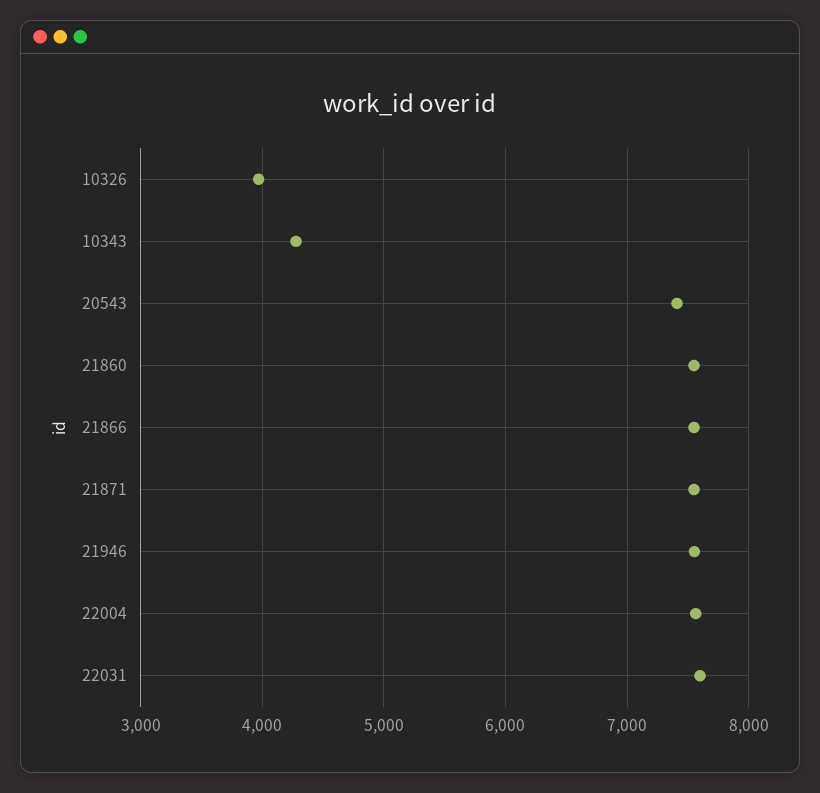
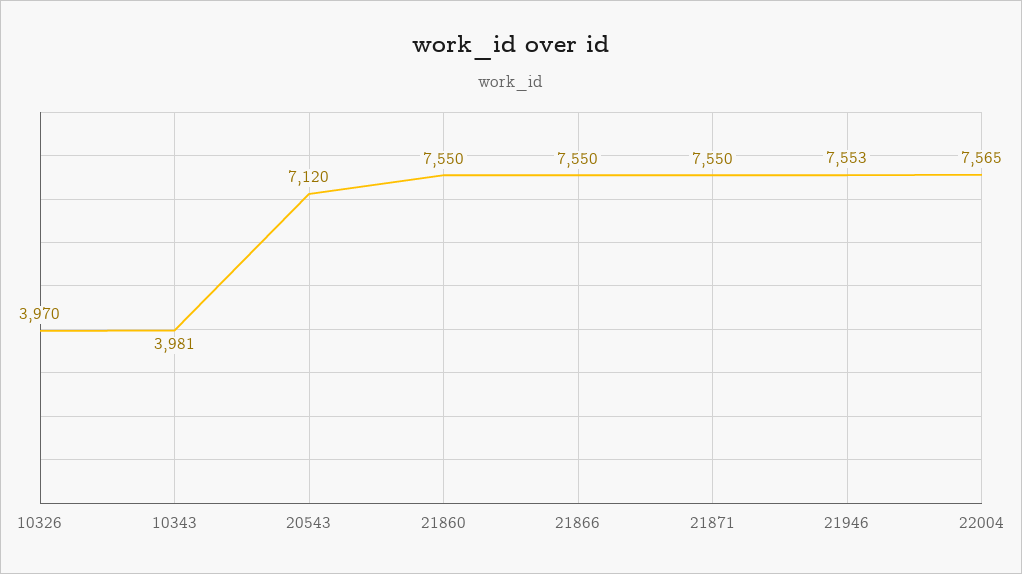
  {
    "10326": 3970,
-   "10343": 4300,
+   "10343": 3981,
-   "20543": 7400,
+   "20543": 7120,
    "21860": 7550,
    "21866": 7550,
    "21871": 7550,
    "21946": 7553,
-   "22004": 7565,
+   "22004": 7565
-   "22031": 7600
  }

